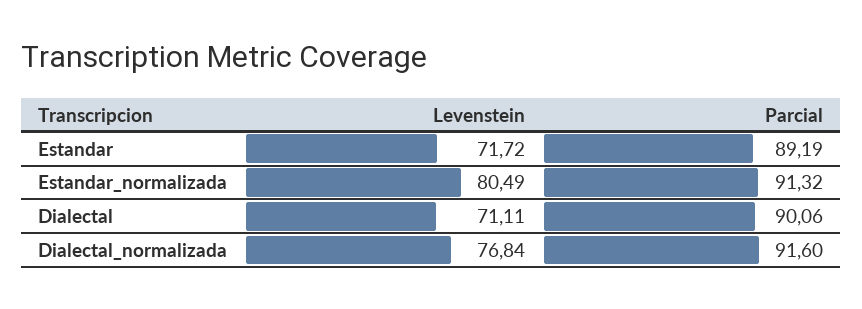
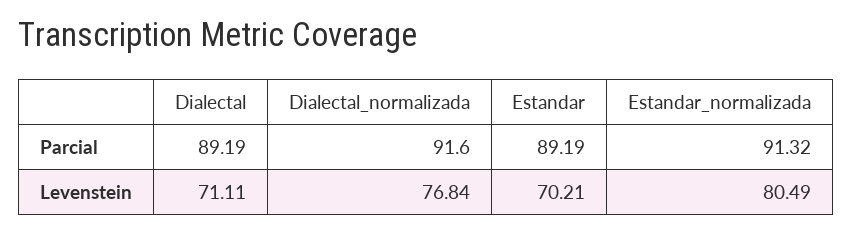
  {
    "Levenstein": {
-     "Estandar": 71.72,
+     "Estandar": 70.21,
      "Estandar_normalizada": 80.49,
      "Dialectal": 71.11,
      "Dialectal_normalizada": 76.84
    },
    "Parcial": {
      "Estandar": 89.19,
      "Estandar_normalizada": 91.32,
-     "Dialectal": 90.06,
+     "Dialectal": 89.19,
      "Dialectal_normalizada": 91.6
    }
  }

